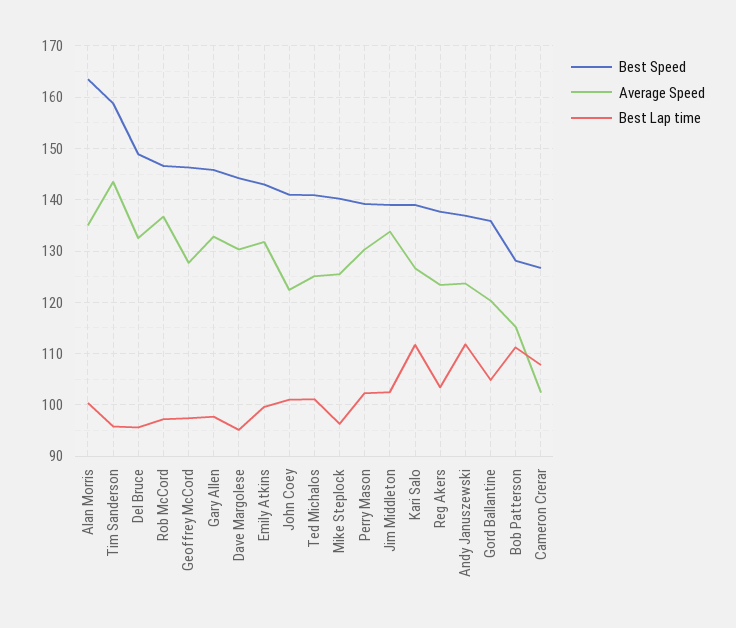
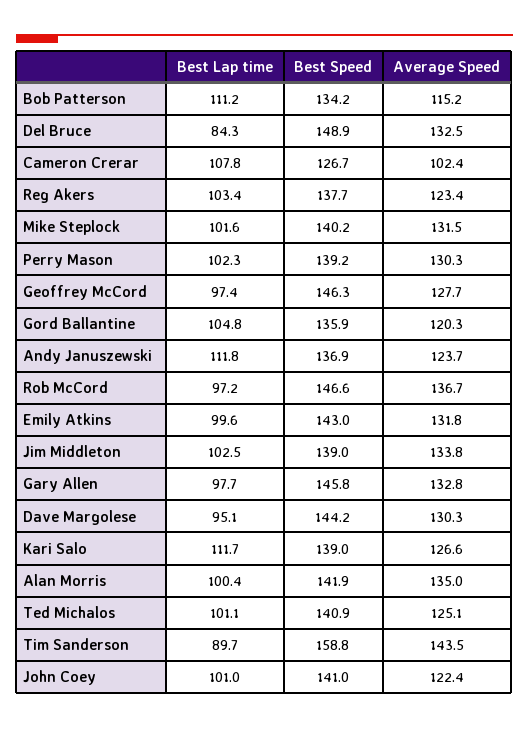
  {
    "Best Speed": {
-     "Alan Morris": 164,
+     "Alan Morris": 141.9,
      "Tim Sanderson": 158.8,
      "Del Bruce": 148.9,
      "Rob McCord": 146.6,
      "Geoffrey McCord": 146.3,
      "Gary Allen": 145.8,
      "Dave Margolese": 144.2,
      "Emily Atkins": 143,
      "John Coey": 141,
      "Ted Michalos": 140.9,
      "Mike Steplock": 140.2,
      "Perry Mason": 139.2,
      "Jim Middleton": 139,
      "Kari Salo": 139,
      "Reg Akers": 137.7,
      "Andy Januszewski": 136.9,
      "Gord Ballantine": 135.9,
-     "Bob Patterson": 128,
+     "Bob Patterson": 134.2,
      "Cameron Crerar": 126.7
    },
    "Average Speed": {
      "Alan Morris": 135,
      "Tim Sanderson": 143.5,
      "Del Bruce": 132.5,
      "Rob McCord": 136.7,
      "Geoffrey McCord": 127.7,
      "Gary Allen": 132.8,
      "Dave Margolese": 130.3,
      "Emily Atkins": 131.8,
      "John Coey": 122.4,
      "Ted Michalos": 125.1,
-     "Mike Steplock": 126,
+     "Mike Steplock": 131.5,
      "Perry Mason": 130.3,
      "Jim Middleton": 133.8,
      "Kari Salo": 126.6,
      "Reg Akers": 123.4,
      "Andy Januszewski": 123.7,
      "Gord Ballantine": 120.3,
      "Bob Patterson": 115.2,
      "Cameron Crerar": 102.4
    },
    "Best Lap time": {
      "Alan Morris": 100.4,
-     "Tim Sanderson": 96,
+     "Tim Sanderson": 89.7,
-     "Del Bruce": 96,
+     "Del Bruce": 84.3,
      "Rob McCord": 97.2,
      "Geoffrey McCord": 97.4,
      "Gary Allen": 97.7,
      "Dave Margolese": 95.1,
      "Emily Atkins": 99.6,
      "John Coey": 101,
      "Ted Michalos": 101.1,
-     "Mike Steplock": 96,
+     "Mike Steplock": 101.6,
      "Perry Mason": 102.3,
      "Jim Middleton": 102.5,
      "Kari Salo": 111.7,
      "Reg Akers": 103.4,
      "Andy Januszewski": 111.8,
      "Gord Ballantine": 104.8,
      "Bob Patterson": 111.2,
      "Cameron Crerar": 107.8
    }
  }

